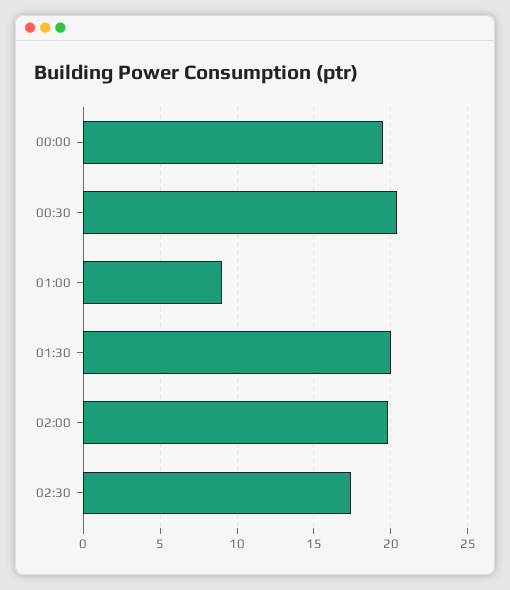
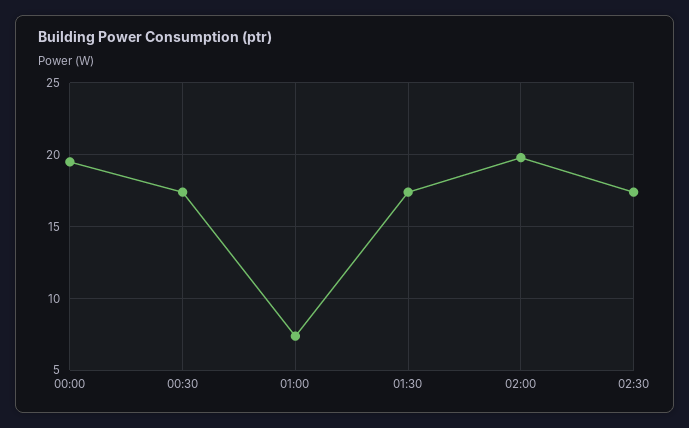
  {
    "00:00": 19.5,
-   "00:30": 20.5,
+   "00:30": 17.5,
-   "01:00": 9,
+   "01:00": 7.5,
-   "01:30": 20,
+   "01:30": 17.5,
    "02:00": 20,
    "02:30": 17.5
  }

